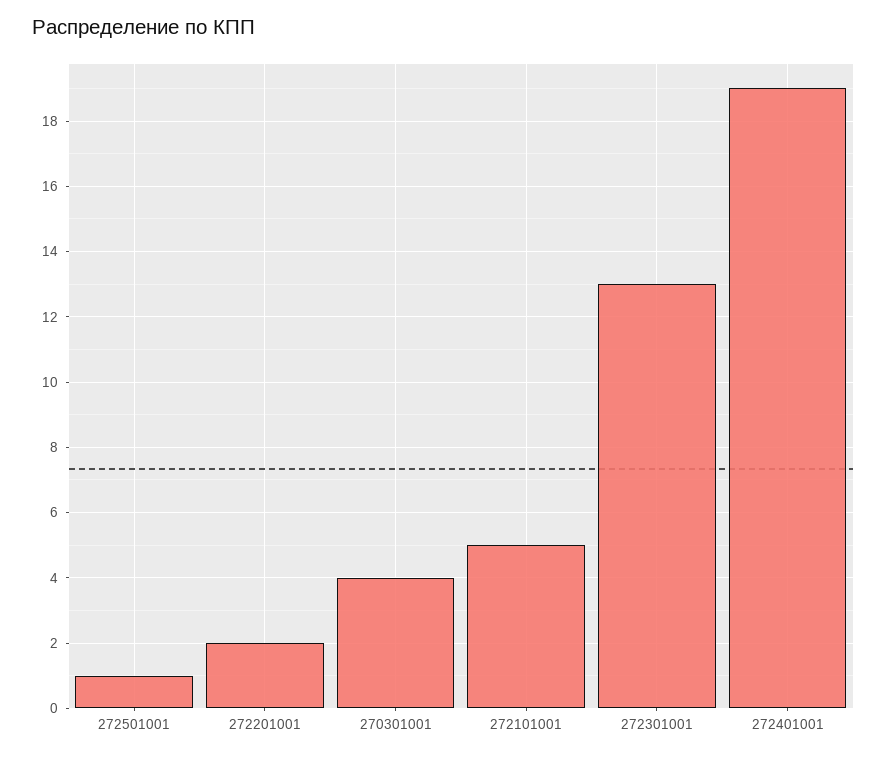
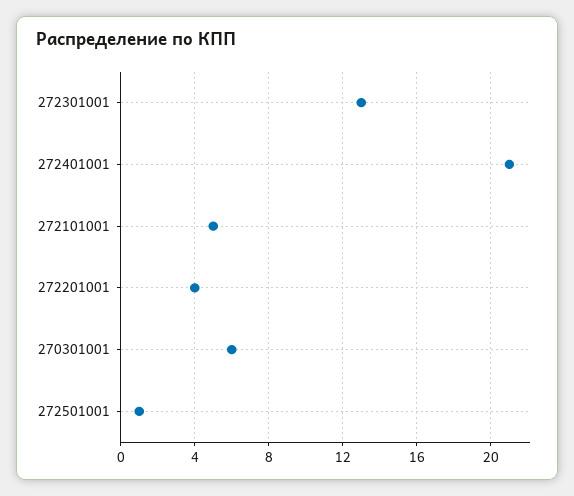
  {
    "272501001": 1,
-   "272201001": 2,
+   "272201001": 4,
-   "270301001": 4,
+   "270301001": 6,
    "272101001": 5,
    "272301001": 13,
-   "272401001": 19
+   "272401001": 21
  }

